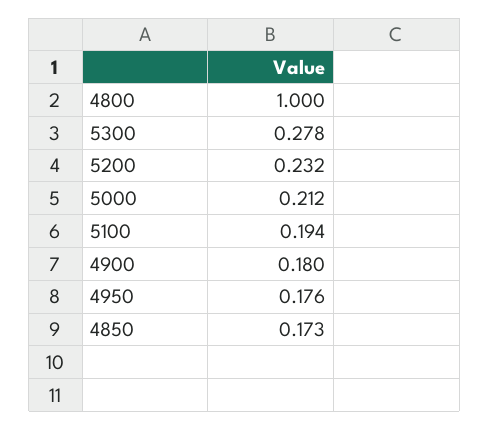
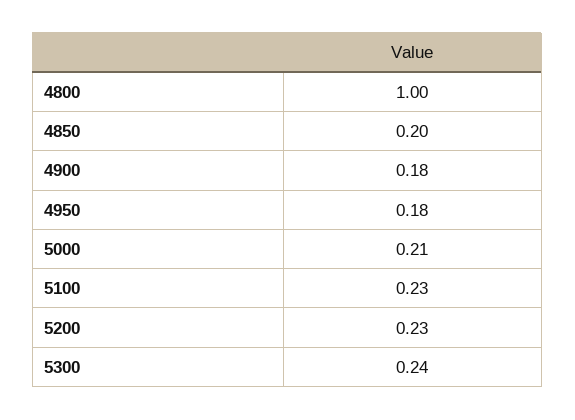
  {
    "4800": 1,
-   "5300": 0.278,
+   "5300": 0.24,
    "5200": 0.232,
    "5000": 0.212,
-   "5100": 0.194,
+   "5100": 0.23,
    "4900": 0.18,
    "4950": 0.176,
-   "4850": 0.173
+   "4850": 0.2
  }

